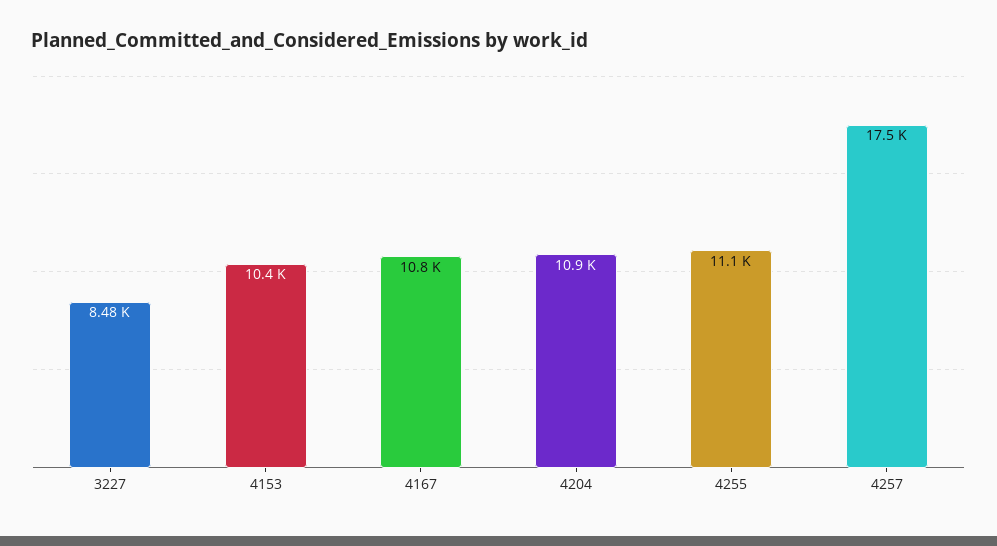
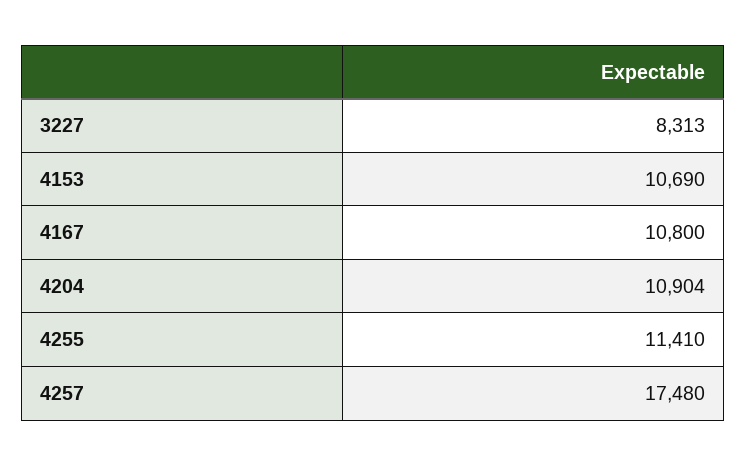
  {
-   "3227": 8480,
+   "3227": 8313,
-   "4153": 10400,
+   "4153": 10690,
    "4167": 10800,
    "4204": 10904,
-   "4255": 11100,
+   "4255": 11410,
    "4257": 17480
  }

